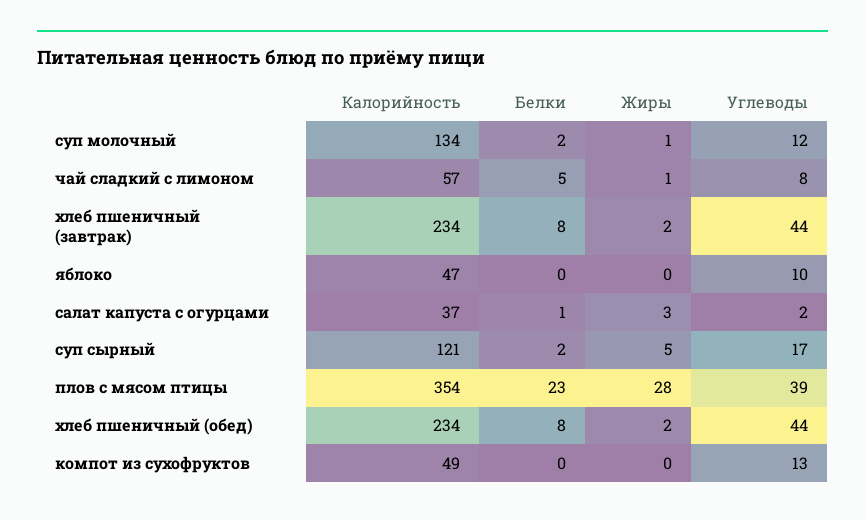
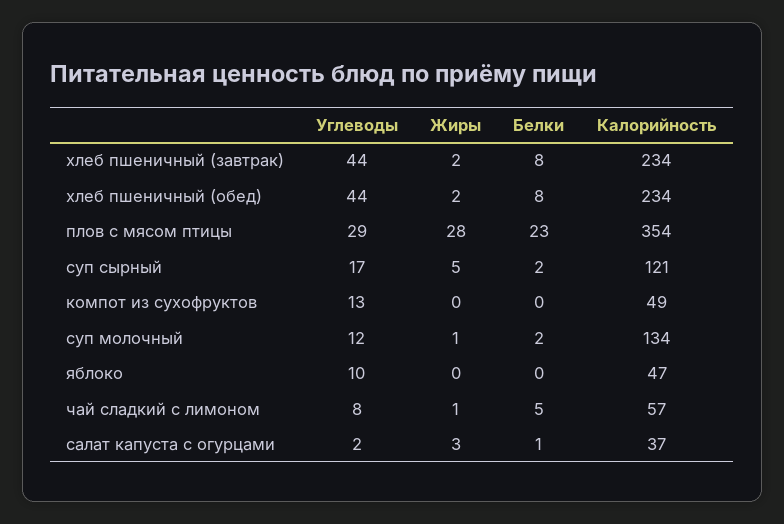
  {
    "Калорийность": {
      "суп молочный": 134,
      "чай сладкий с лимоном": 57,
      "хлеб пшеничный (завтрак)": 234,
      "яблоко": 47,
      "салат капуста с огурцами": 37,
      "суп сырный": 121,
      "плов с мясом птицы": 354,
      "хлеб пшеничный (обед)": 234,
      "компот из сухофруктов": 49
    },
    "Белки": {
      "суп молочный": 2,
      "чай сладкий с лимоном": 5,
      "хлеб пшеничный (завтрак)": 8,
      "яблоко": 0,
      "салат капуста с огурцами": 1,
      "суп сырный": 2,
      "плов с мясом птицы": 23,
      "хлеб пшеничный (обед)": 8,
      "компот из сухофруктов": 0
    },
    "Жиры": {
      "суп молочный": 1,
      "чай сладкий с лимоном": 1,
      "хлеб пшеничный (завтрак)": 2,
      "яблоко": 0,
      "салат капуста с огурцами": 3,
      "суп сырный": 5,
      "плов с мясом птицы": 28,
      "хлеб пшеничный (обед)": 2,
      "компот из сухофруктов": 0
    },
    "Углеводы": {
      "суп молочный": 12,
      "чай сладкий с лимоном": 8,
      "хлеб пшеничный (завтрак)": 44,
      "яблоко": 10,
      "салат капуста с огурцами": 2,
      "суп сырный": 17,
-     "плов с мясом птицы": 39,
+     "плов с мясом птицы": 29,
      "хлеб пшеничный (обед)": 44,
      "компот из сухофруктов": 13
    }
  }

